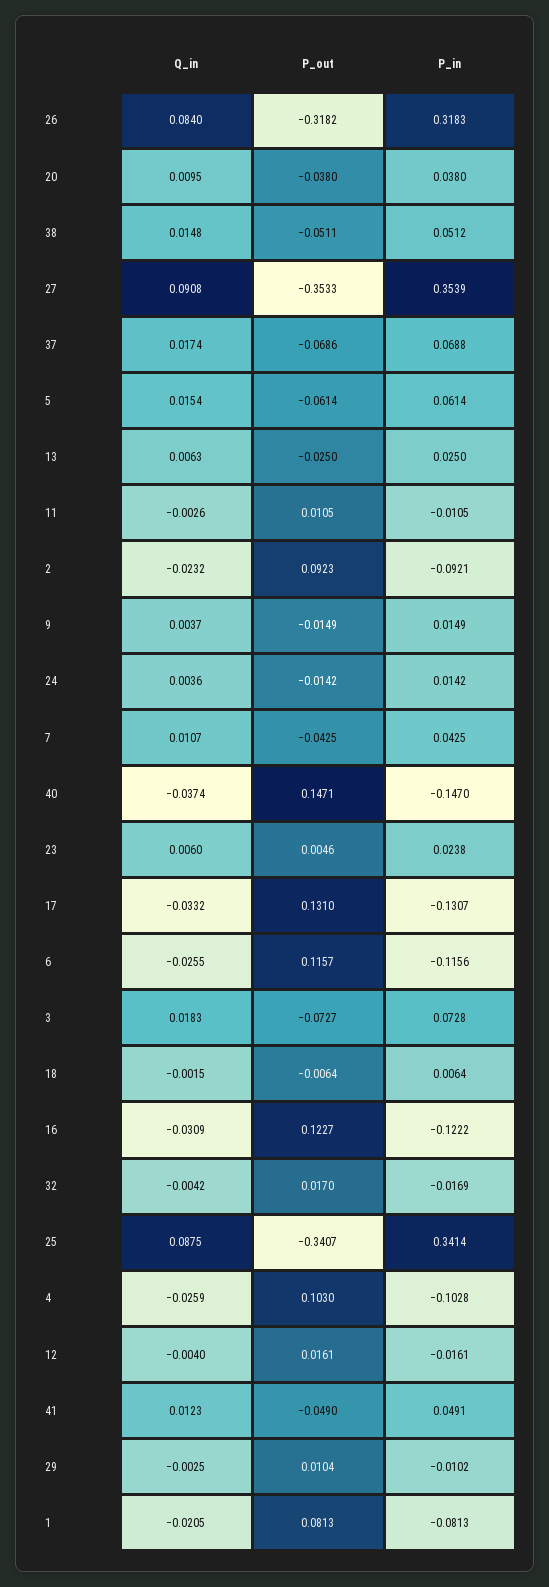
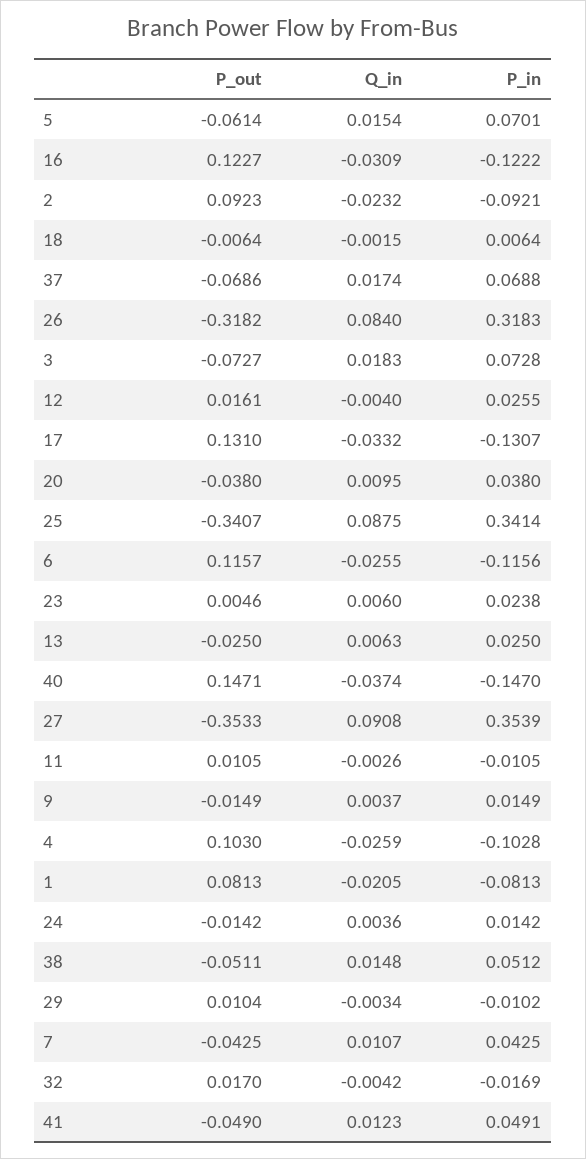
  {
    "Q_in": {
      "26": 0.084,
      "20": 0.0095,
      "38": 0.0148,
      "27": 0.0908,
      "37": 0.0174,
      "5": 0.0154,
      "13": 0.0063,
      "11": -0.0026,
      "2": -0.0232,
      "9": 0.0037,
      "24": 0.0036,
      "7": 0.0107,
      "40": -0.0374,
      "23": 0.006,
      "17": -0.0332,
      "6": -0.0255,
      "3": 0.0183,
      "18": -0.0015,
      "16": -0.0309,
      "32": -0.0042,
      "25": 0.0875,
      "4": -0.0259,
      "12": -0.004,
      "41": 0.0123,
-     "29": -0.0025,
+     "29": -0.0034,
      "1": -0.0205
    },
    "P_out": {
      "26": -0.3182,
      "20": -0.038,
      "38": -0.0511,
      "27": -0.3533,
      "37": -0.0686,
      "5": -0.0614,
      "13": -0.025,
      "11": 0.0105,
      "2": 0.0923,
      "9": -0.0149,
      "24": -0.0142,
      "7": -0.0425,
      "40": 0.1471,
      "23": 0.0046,
      "17": 0.131,
      "6": 0.1157,
      "3": -0.0727,
      "18": -0.0064,
      "16": 0.1227,
      "32": 0.017,
      "25": -0.3407,
      "4": 0.103,
      "12": 0.0161,
      "41": -0.049,
      "29": 0.0104,
      "1": 0.0813
    },
    "P_in": {
      "26": 0.3183,
      "20": 0.038,
      "38": 0.0512,
      "27": 0.3539,
      "37": 0.0688,
-     "5": 0.0614,
+     "5": 0.0701,
      "13": 0.025,
      "11": -0.0105,
      "2": -0.0921,
      "9": 0.0149,
      "24": 0.0142,
      "7": 0.0425,
      "40": -0.147,
      "23": 0.0238,
      "17": -0.1307,
      "6": -0.1156,
      "3": 0.0728,
      "18": 0.0064,
      "16": -0.1222,
      "32": -0.0169,
      "25": 0.3414,
      "4": -0.1028,
-     "12": -0.0161,
+     "12": 0.0255,
      "41": 0.0491,
      "29": -0.0102,
      "1": -0.0813
    }
  }

